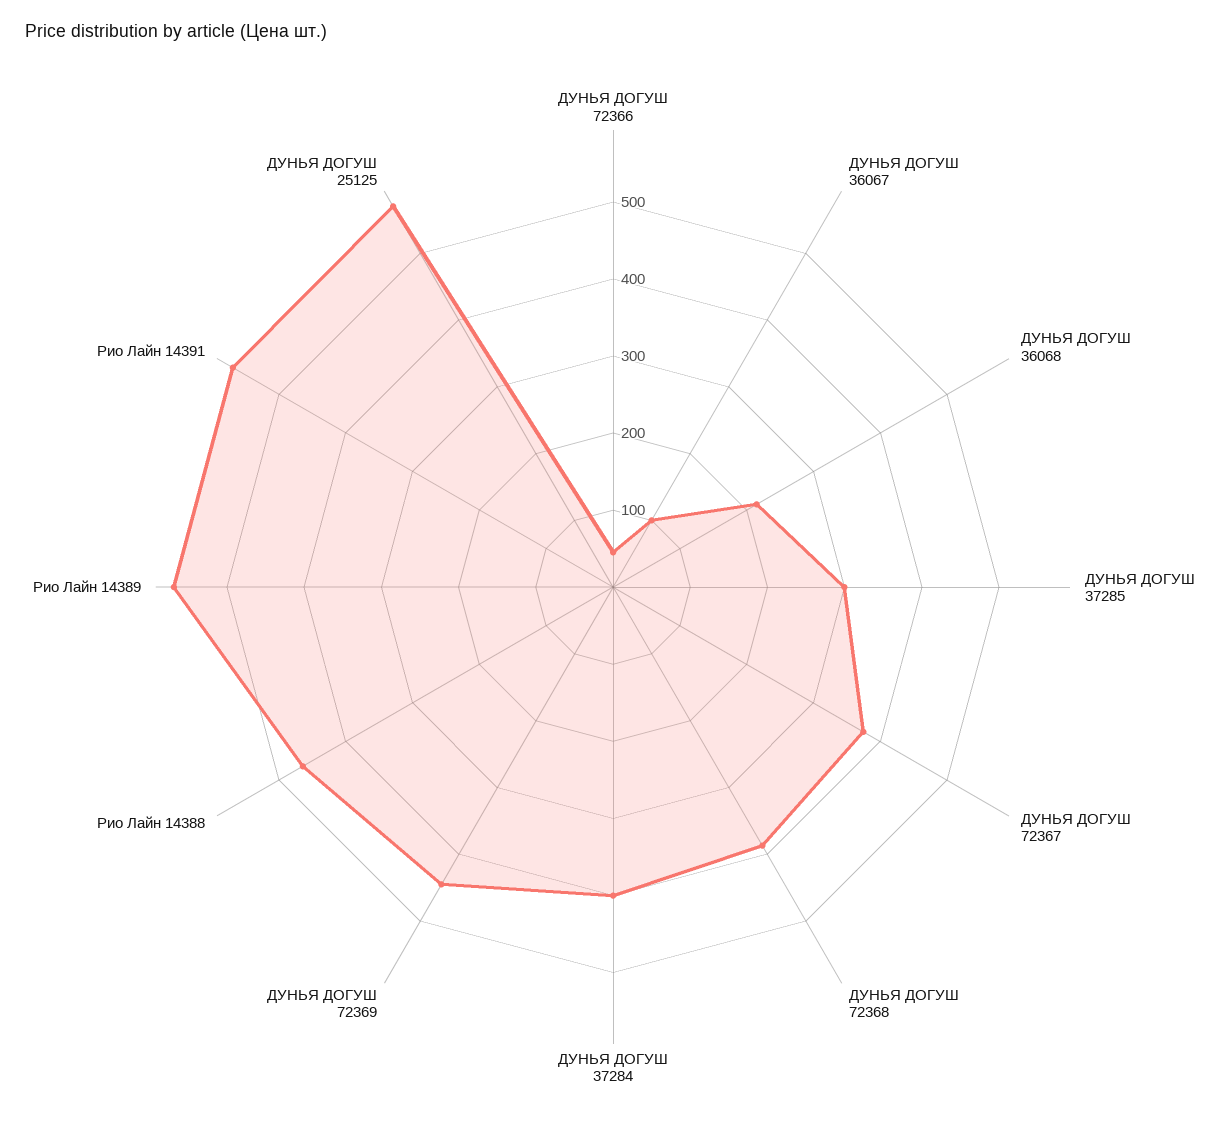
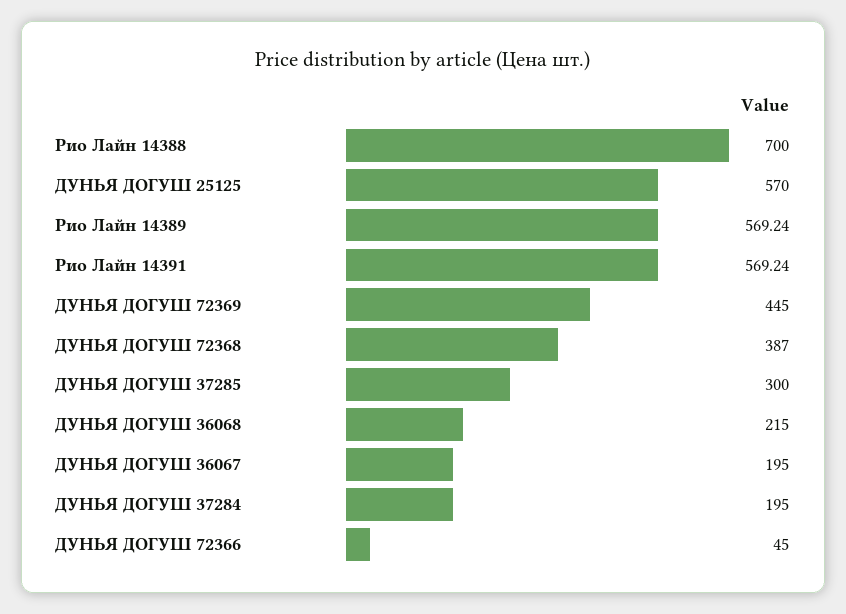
  {
    "ДУНЬЯ ДОГУШ 72366": 45,
-   "ДУНЬЯ ДОГУШ 36067": 100,
+   "ДУНЬЯ ДОГУШ 36067": 195,
    "ДУНЬЯ ДОГУШ 36068": 215,
    "ДУНЬЯ ДОГУШ 37285": 300,
-   "ДУНЬЯ ДОГУШ 72367": 380,
    "ДУНЬЯ ДОГУШ 72368": 387,
-   "ДУНЬЯ ДОГУШ 37284": 400,
+   "ДУНЬЯ ДОГУШ 37284": 195,
    "ДУНЬЯ ДОГУШ 72369": 445,
-   "Рио Лайн 14388": 460,
+   "Рио Лайн 14388": 700,
    "Рио Лайн 14389": 569.24,
    "Рио Лайн 14391": 569.24,
    "ДУНЬЯ ДОГУШ 25125": 570
  }

